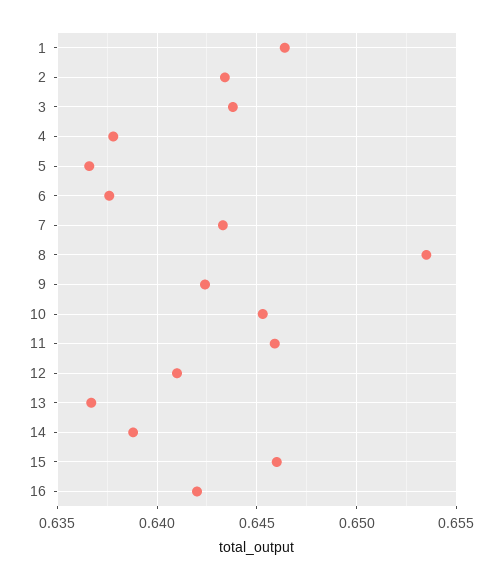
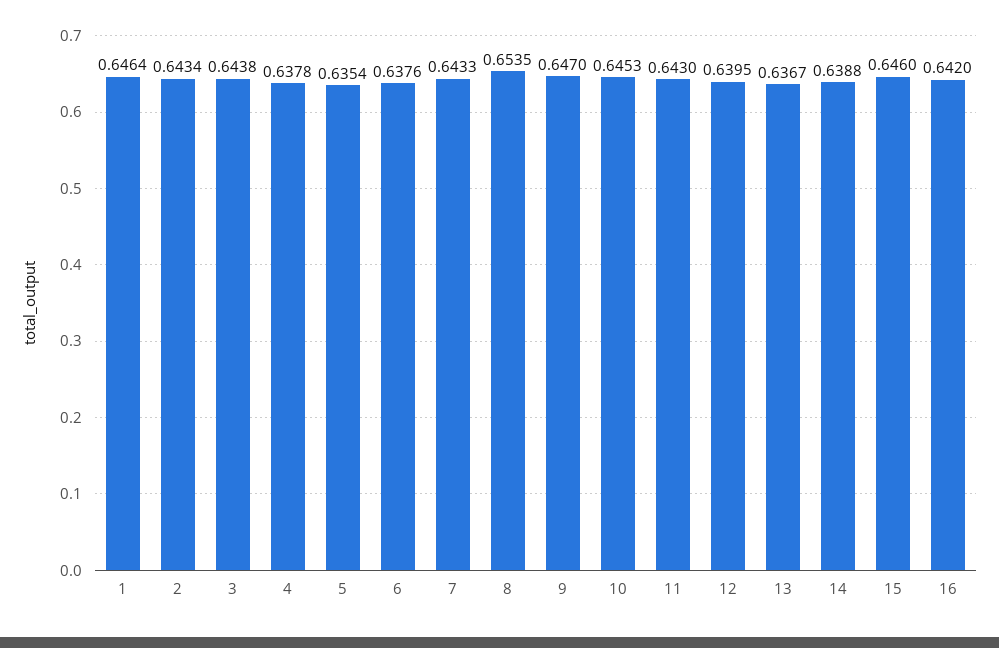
  {
    "1": 0.6464,
    "2": 0.6434,
    "3": 0.6438,
    "4": 0.6378,
-   "5": 0.6365,
+   "5": 0.6354,
    "6": 0.6376,
    "7": 0.6433,
    "8": 0.6535,
-   "9": 0.6425,
+   "9": 0.647,
    "10": 0.6453,
-   "11": 0.646,
+   "11": 0.643,
-   "12": 0.641,
+   "12": 0.6395,
    "13": 0.6367,
    "14": 0.6388,
    "15": 0.646,
    "16": 0.642
  }

